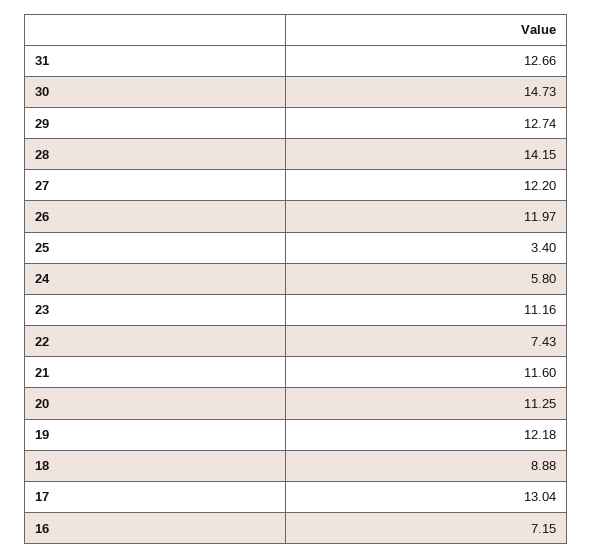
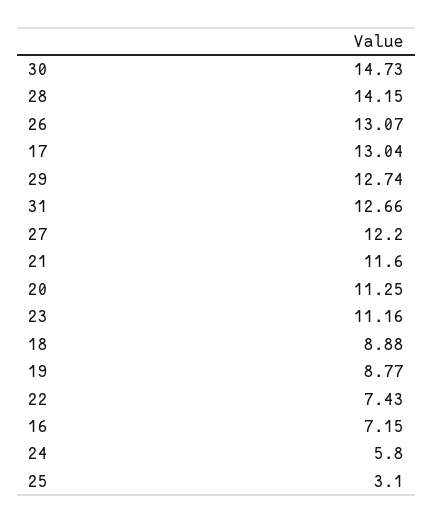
  {
    "31": 12.66,
    "30": 14.73,
    "29": 12.74,
    "28": 14.15,
    "27": 12.2,
-   "26": 11.97,
+   "26": 13.07,
-   "25": 3.4,
+   "25": 3.1,
    "24": 5.8,
    "23": 11.16,
    "22": 7.43,
    "21": 11.6,
    "20": 11.25,
-   "19": 12.18,
+   "19": 8.77,
    "18": 8.88,
    "17": 13.04,
    "16": 7.15
  }

